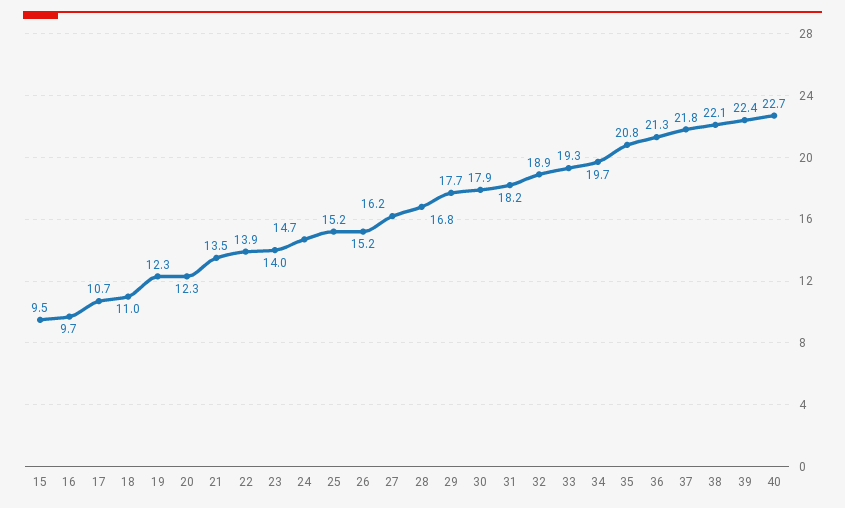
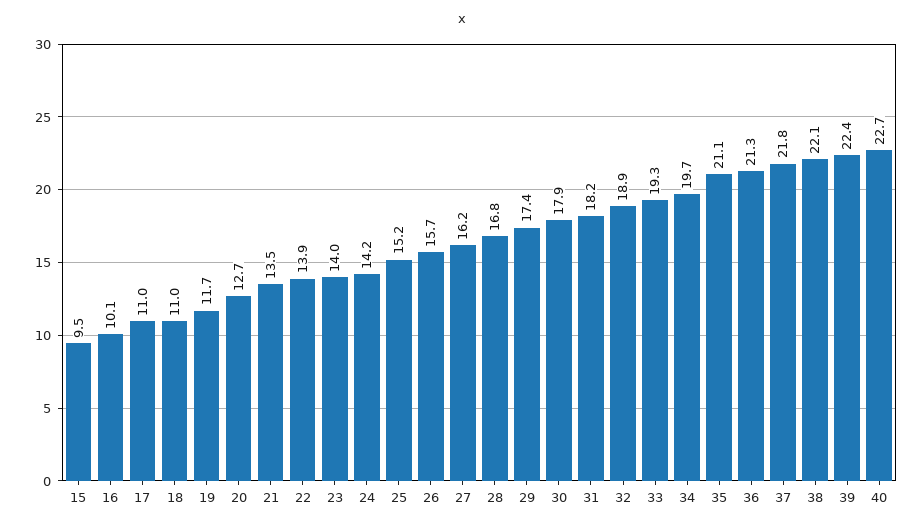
  {
    "15": 9.5,
-   "16": 9.7,
+   "16": 10.1,
-   "17": 10.7,
+   "17": 11,
    "18": 11,
-   "19": 12.3,
+   "19": 11.7,
-   "20": 12.3,
+   "20": 12.7,
    "21": 13.5,
    "22": 13.9,
    "23": 14,
-   "24": 14.7,
+   "24": 14.2,
    "25": 15.2,
-   "26": 15.2,
+   "26": 15.7,
    "27": 16.2,
    "28": 16.8,
-   "29": 17.7,
+   "29": 17.4,
    "30": 17.9,
    "31": 18.2,
    "32": 18.9,
    "33": 19.3,
    "34": 19.7,
-   "35": 20.8,
+   "35": 21.1,
    "36": 21.3,
    "37": 21.8,
    "38": 22.1,
    "39": 22.4,
    "40": 22.7
  }

